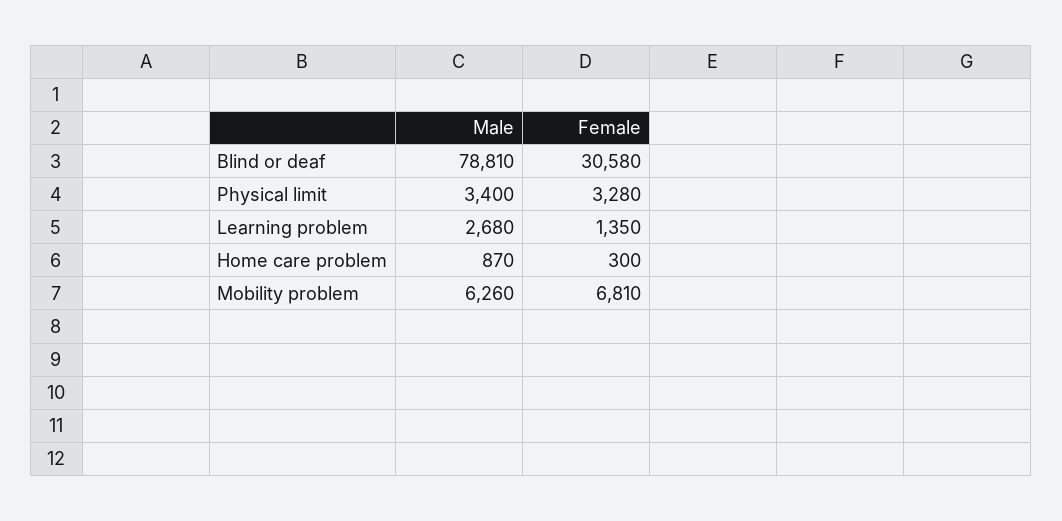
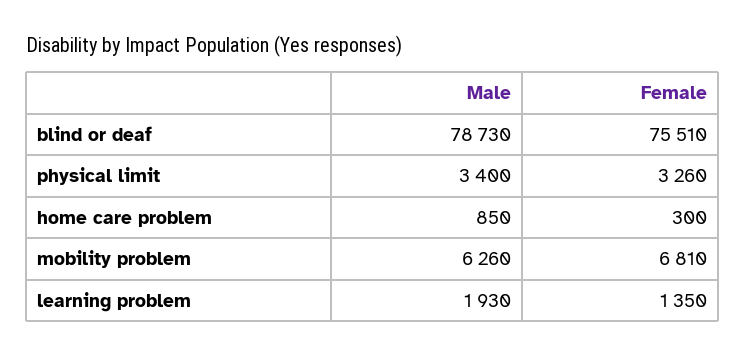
  {
    "Male": {
-     "Blind or deaf": 78810,
+     "Blind or deaf": 78730,
      "Physical limit": 3400,
-     "Learning problem": 2680,
+     "Learning problem": 1930,
-     "Home care problem": 870,
+     "Home care problem": 850,
      "Mobility problem": 6260
    },
    "Female": {
-     "Blind or deaf": 30580,
+     "Blind or deaf": 75510,
-     "Physical limit": 3280,
+     "Physical limit": 3260,
      "Learning problem": 1350,
      "Home care problem": 300,
      "Mobility problem": 6810
    }
  }

